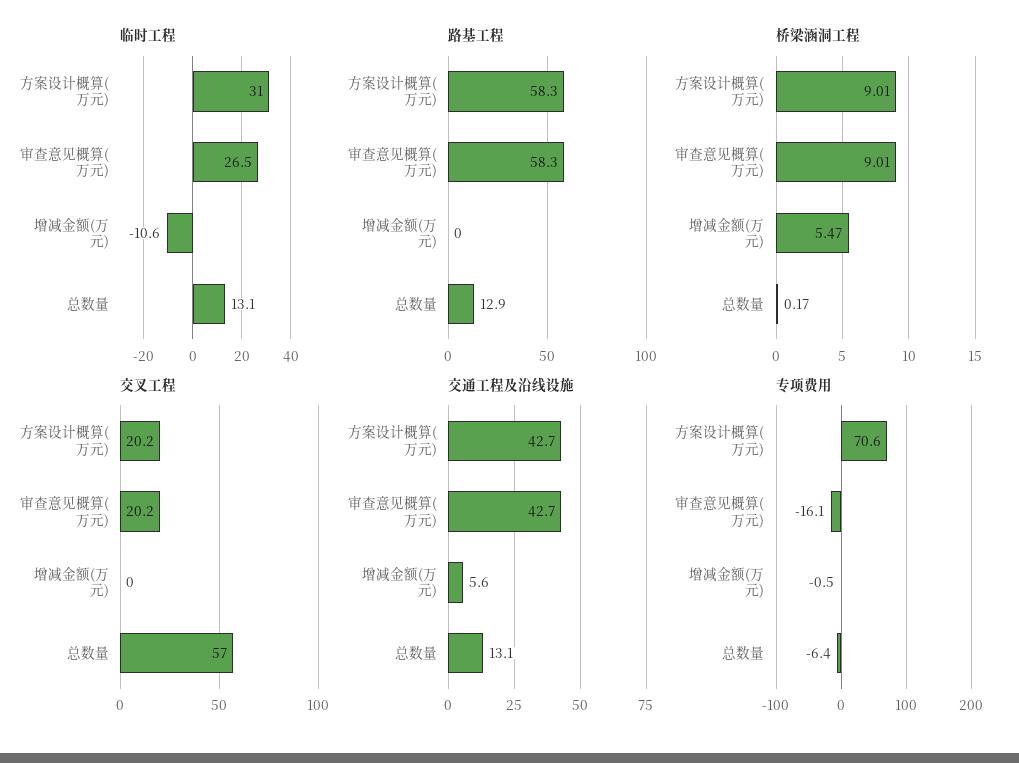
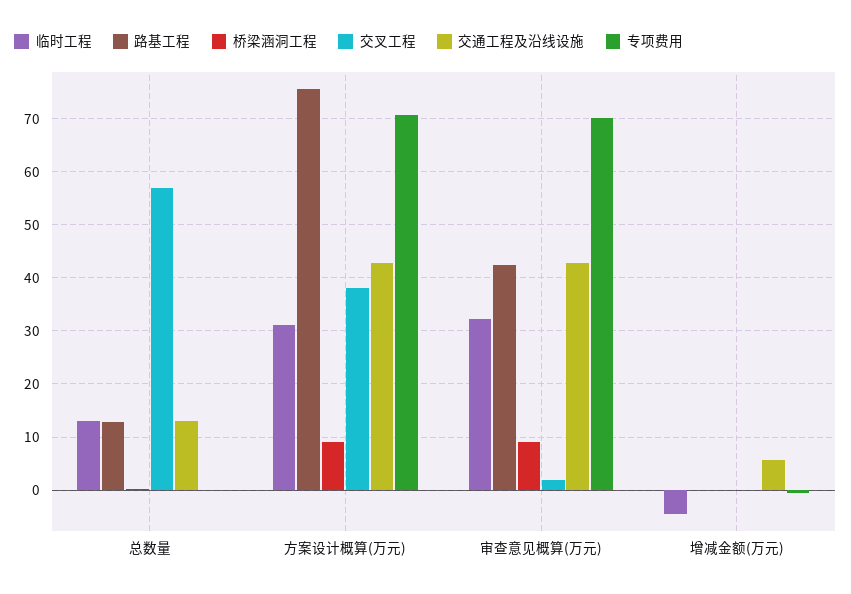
  {
    "临时工程": {
      "方案设计概算(万元)": 31,
-     "审查意见概算(万元)": 26.5,
+     "审查意见概算(万元)": 32,
-     "增减金额(万元)": -10.6,
+     "增减金额(万元)": -4,
      "总数量": 13.1
    },
    "路基工程": {
-     "方案设计概算(万元)": 58.3,
+     "方案设计概算(万元)": 76,
-     "审查意见概算(万元)": 58.3,
+     "审查意见概算(万元)": 42,
      "增减金额(万元)": 0,
      "总数量": 12.9
    },
    "桥梁涵洞工程": {
      "方案设计概算(万元)": 9.01,
      "审查意见概算(万元)": 9.01,
-     "增减金额(万元)": 5.47,
+     "增减金额(万元)": 0,
      "总数量": 0.17
    },
    "交叉工程": {
-     "方案设计概算(万元)": 20.2,
+     "方案设计概算(万元)": 38,
-     "审查意见概算(万元)": 20.2,
+     "审查意见概算(万元)": 2,
      "增减金额(万元)": 0,
      "总数量": 57
    },
    "交通工程及沿线设施": {
      "方案设计概算(万元)": 42.7,
      "审查意见概算(万元)": 42.7,
      "增减金额(万元)": 5.6,
      "总数量": 13.1
    },
    "专项费用": {
      "方案设计概算(万元)": 70.6,
-     "审查意见概算(万元)": -16.1,
+     "审查意见概算(万元)": 70,
      "增减金额(万元)": -0.5,
-     "总数量": -6.4
+     "总数量": 0
    }
  }

